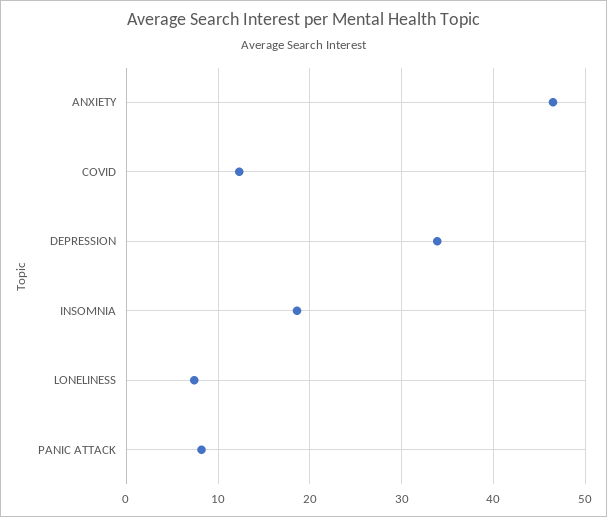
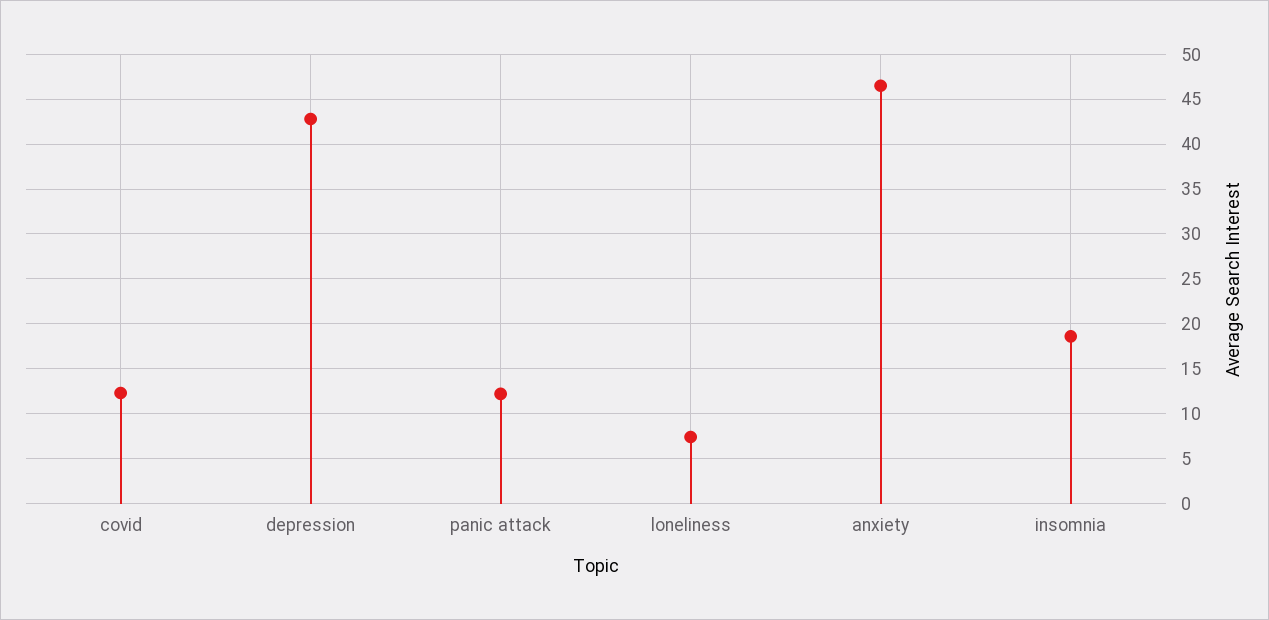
  {
    "ANXIETY": 47,
    "COVID": 12,
-   "DEPRESSION": 34,
+   "DEPRESSION": 43,
    "INSOMNIA": 19,
    "LONELINESS": 7,
-   "PANIC ATTACK": 8
+   "PANIC ATTACK": 12
  }

